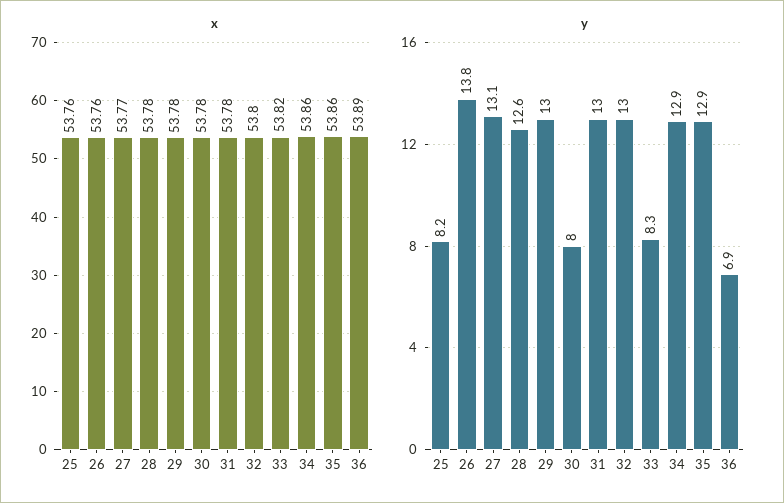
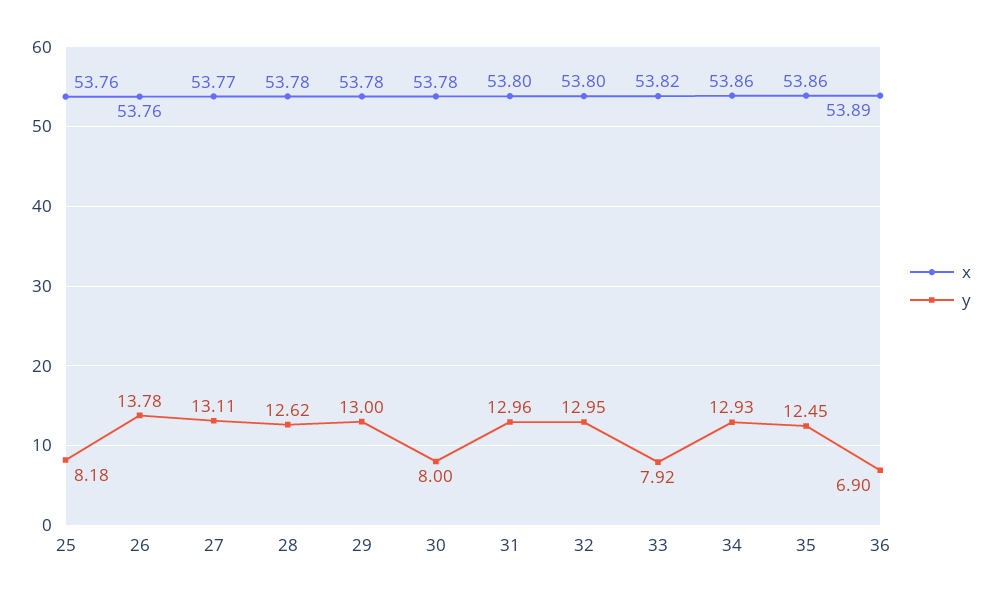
  {
    "x": {
      "25": 53.76,
      "26": 53.76,
      "27": 53.77,
      "28": 53.78,
      "29": 53.78,
      "30": 53.78,
-     "31": 53.78,
+     "31": 53.8,
      "32": 53.8,
      "33": 53.82,
      "34": 53.86,
      "35": 53.86,
      "36": 53.89
    },
    "y": {
      "25": 8.18,
      "26": 13.78,
      "27": 13.11,
      "28": 12.62,
      "29": 13,
      "30": 8,
      "31": 12.96,
      "32": 12.95,
-     "33": 8.3,
+     "33": 7.92,
      "34": 12.93,
-     "35": 12.9,
+     "35": 12.45,
      "36": 6.9
    }
  }

